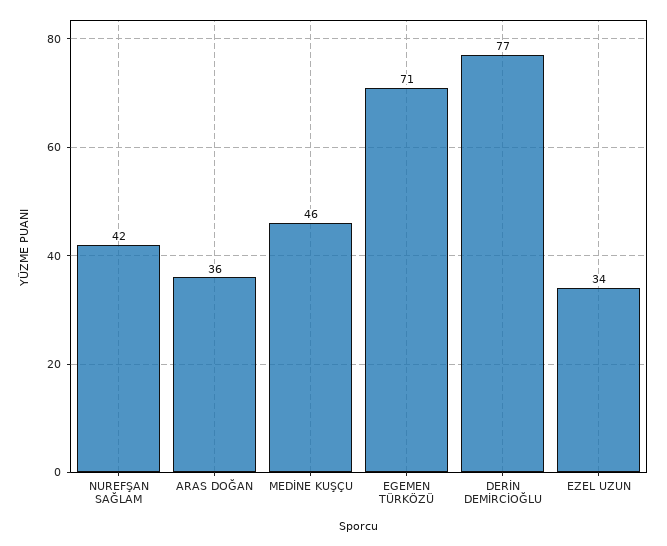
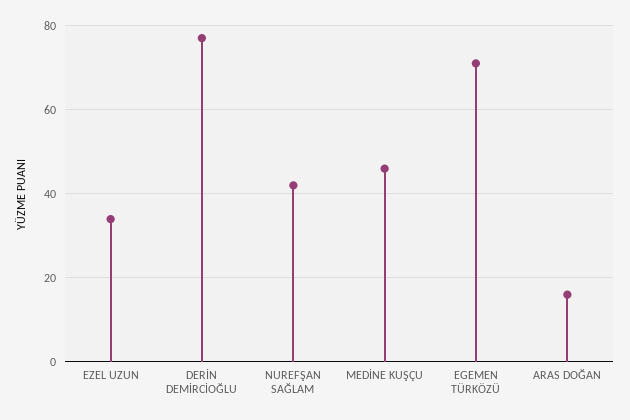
  {
    "NUREFŞAN SAĞLAM": 42,
-   "ARAS DOĞAN": 36,
+   "ARAS DOĞAN": 15,
    "MEDİNE KUŞÇU": 46,
    "EGEMEN TÜRKÖZÜ": 71,
    "DERİN DEMİRCİOĞLU": 77,
    "EZEL UZUN": 34
  }

